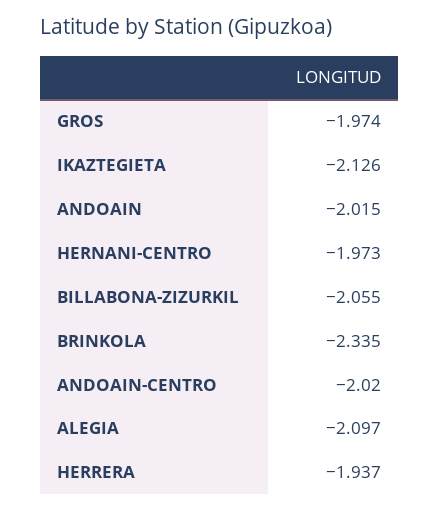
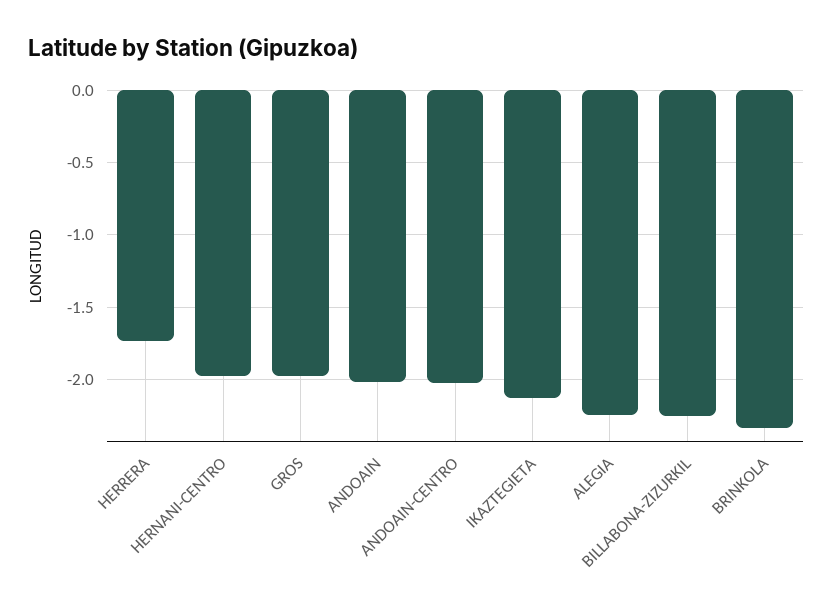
  {
    "GROS": -1.974,
    "IKAZTEGIETA": -2.126,
    "ANDOAIN": -2.015,
    "HERNANI-CENTRO": -1.973,
-   "BILLABONA-ZIZURKIL": -2.055,
+   "BILLABONA-ZIZURKIL": -2.25,
    "BRINKOLA": -2.335,
    "ANDOAIN-CENTRO": -2.02,
-   "ALEGIA": -2.097,
+   "ALEGIA": -2.25,
-   "HERRERA": -1.937
+   "HERRERA": -1.75
  }

